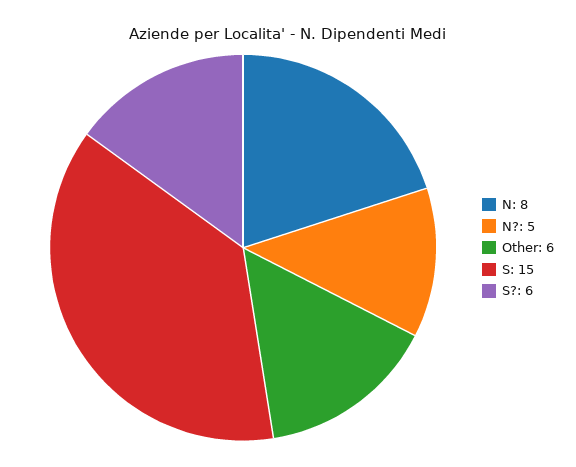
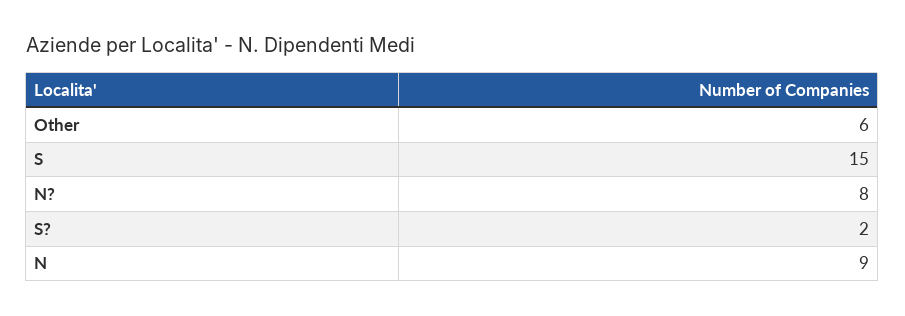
  {
-   "N": 8,
+   "N": 9,
-   "N?": 5,
+   "N?": 8,
    "Other": 6,
    "S": 15,
-   "S?": 6
+   "S?": 2
  }

